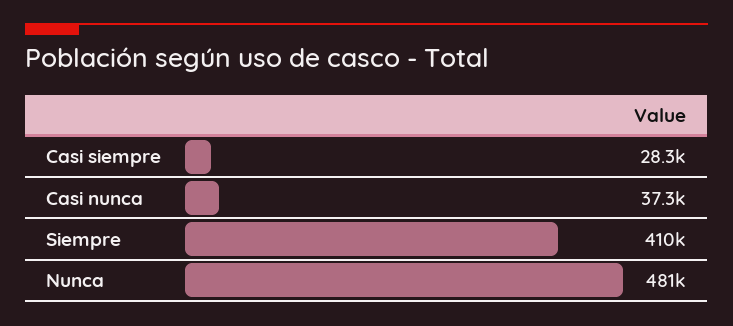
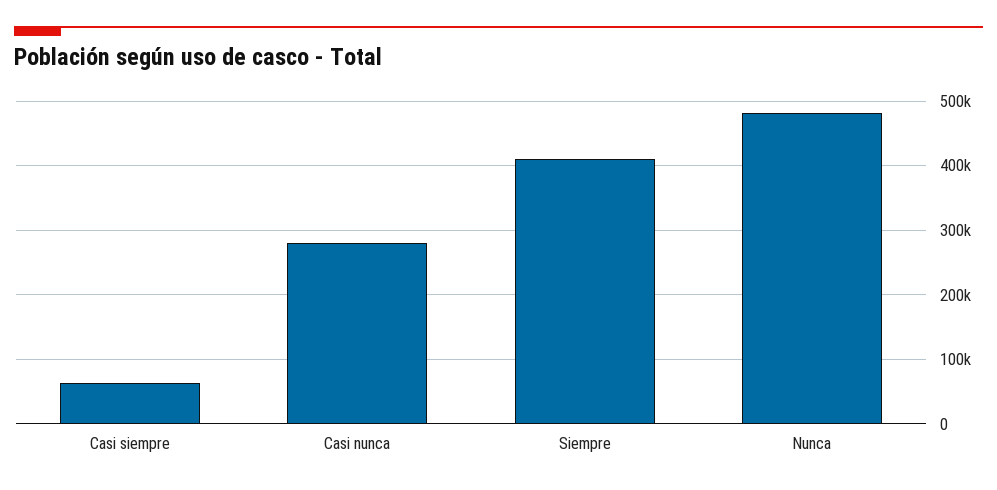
  {
-   "Casi siempre": 28300,
+   "Casi siempre": 60000,
-   "Casi nunca": 37300,
+   "Casi nunca": 280000,
    "Siempre": 410000,
    "Nunca": 481000
  }

